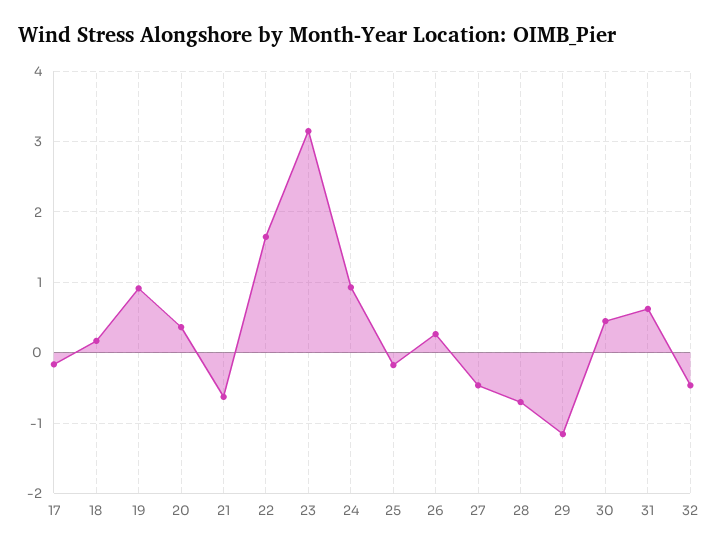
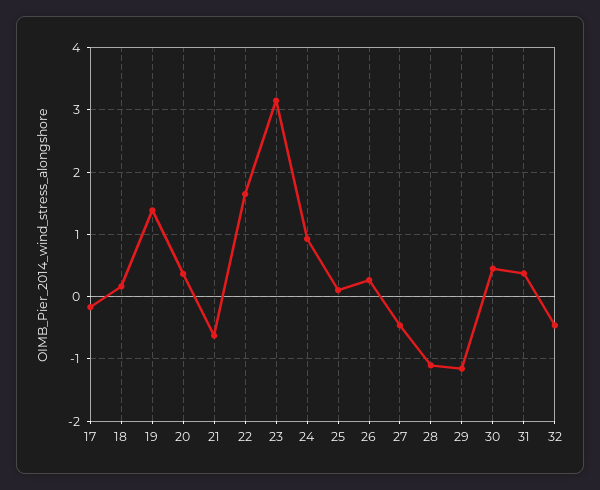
  {
    "17": -0.2,
    "18": 0.2,
-   "19": 0.9,
+   "19": 1.4,
    "20": 0.4,
    "21": -0.6,
    "22": 1.6,
    "23": 3.1,
    "24": 0.9,
-   "25": -0.2,
+   "25": 0.1,
    "26": 0.3,
    "27": -0.5,
-   "28": -0.7,
+   "28": -1.1,
    "29": -1.2,
    "30": 0.4,
-   "31": 0.6,
+   "31": 0.4,
    "32": -0.5
  }

